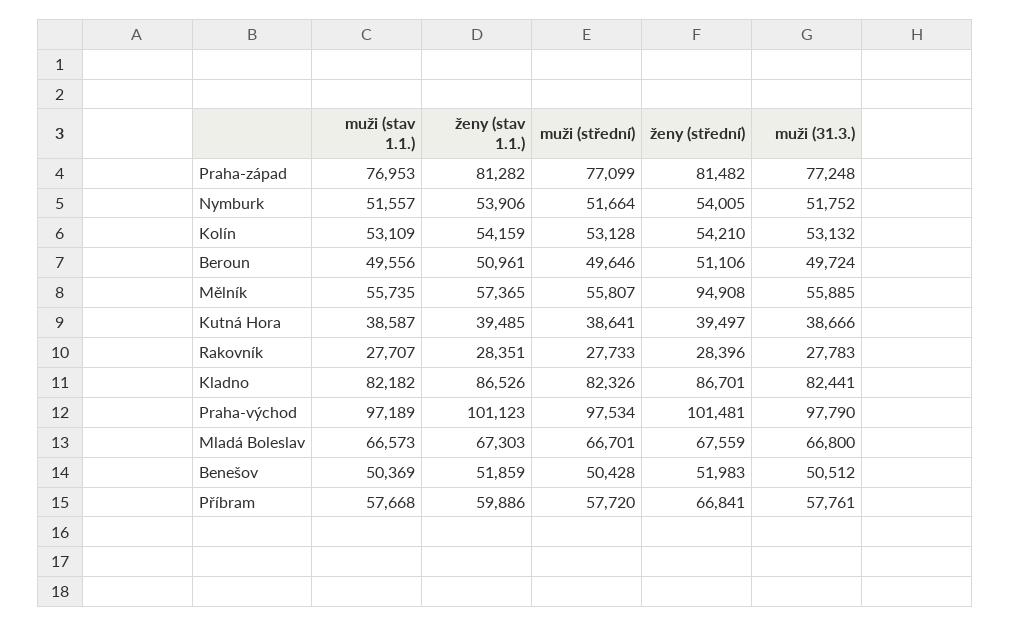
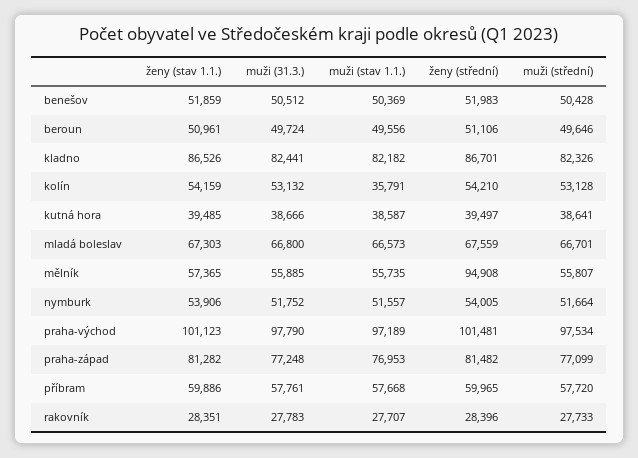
  {
    "muži (stav 1.1.)": {
      "Praha-západ": 76953,
      "Nymburk": 51557,
-     "Kolín": 53109,
+     "Kolín": 35791,
      "Beroun": 49556,
      "Mělník": 55735,
      "Kutná Hora": 38587,
      "Rakovník": 27707,
      "Kladno": 82182,
      "Praha-východ": 97189,
      "Mladá Boleslav": 66573,
      "Benešov": 50369,
      "Příbram": 57668
    },
    "ženy (stav 1.1.)": {
      "Praha-západ": 81282,
      "Nymburk": 53906,
      "Kolín": 54159,
      "Beroun": 50961,
      "Mělník": 57365,
      "Kutná Hora": 39485,
      "Rakovník": 28351,
      "Kladno": 86526,
      "Praha-východ": 101123,
      "Mladá Boleslav": 67303,
      "Benešov": 51859,
      "Příbram": 59886
    },
    "muži (střední)": {
      "Praha-západ": 77099,
      "Nymburk": 51664,
      "Kolín": 53128,
      "Beroun": 49646,
      "Mělník": 55807,
      "Kutná Hora": 38641,
      "Rakovník": 27733,
      "Kladno": 82326,
      "Praha-východ": 97534,
      "Mladá Boleslav": 66701,
      "Benešov": 50428,
      "Příbram": 57720
    },
    "ženy (střední)": {
      "Praha-západ": 81482,
      "Nymburk": 54005,
      "Kolín": 54210,
      "Beroun": 51106,
      "Mělník": 94908,
      "Kutná Hora": 39497,
      "Rakovník": 28396,
      "Kladno": 86701,
      "Praha-východ": 101481,
      "Mladá Boleslav": 67559,
      "Benešov": 51983,
-     "Příbram": 66841
+     "Příbram": 59965
    },
    "muži (31.3.)": {
      "Praha-západ": 77248,
      "Nymburk": 51752,
      "Kolín": 53132,
      "Beroun": 49724,
      "Mělník": 55885,
      "Kutná Hora": 38666,
      "Rakovník": 27783,
      "Kladno": 82441,
      "Praha-východ": 97790,
      "Mladá Boleslav": 66800,
      "Benešov": 50512,
      "Příbram": 57761
    }
  }

